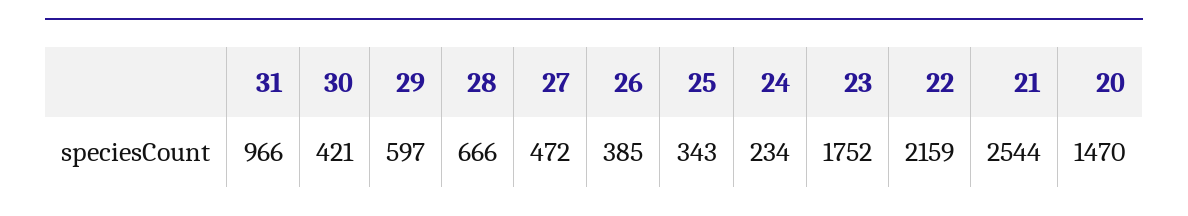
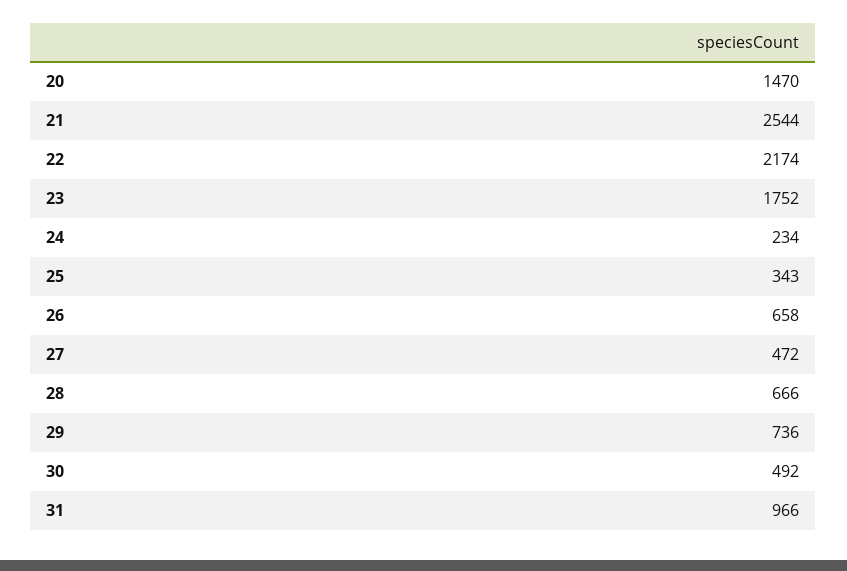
  {
    "31": 966,
-   "30": 421,
+   "30": 492,
-   "29": 597,
+   "29": 736,
    "28": 666,
    "27": 472,
-   "26": 385,
+   "26": 658,
    "25": 343,
    "24": 234,
    "23": 1752,
-   "22": 2159,
+   "22": 2174,
    "21": 2544,
    "20": 1470
  }

